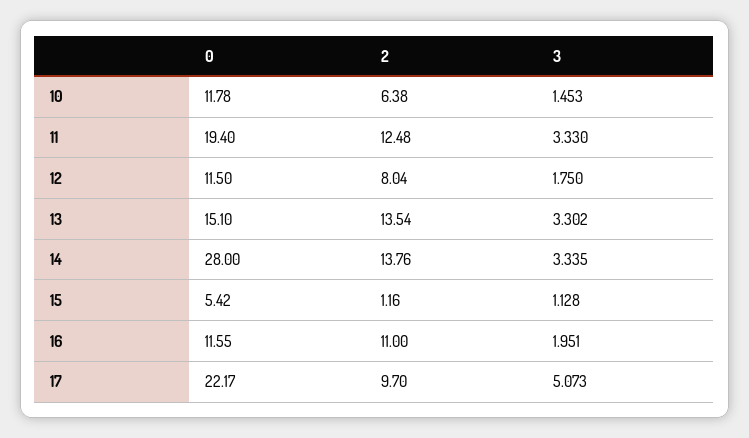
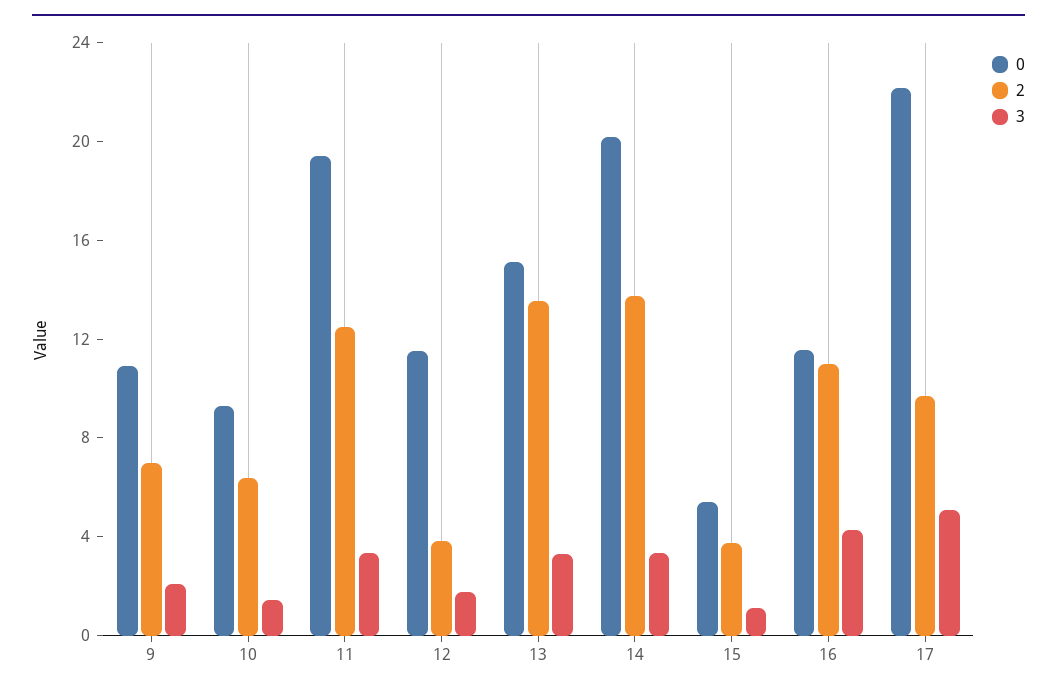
  {
    "0": {
-     "10": 11.78,
+     "10": 9,
      "11": 19.4,
      "12": 11.5,
      "13": 15.1,
-     "14": 28,
+     "14": 20,
      "15": 5.42,
      "16": 11.55,
-     "17": 22.17
+     "17": 22.17,
+     "9": 11
    },
    "2": {
      "10": 6.38,
      "11": 12.48,
-     "12": 8.04,
+     "12": 4,
      "13": 13.54,
      "14": 13.76,
-     "15": 1.16,
+     "15": 4,
      "16": 11,
-     "17": 9.7
+     "17": 9.7,
+     "9": 7
    },
    "3": {
      "10": 1.453,
      "11": 3.33,
      "12": 1.75,
      "13": 3.302,
      "14": 3.335,
      "15": 1.128,
-     "16": 1.951,
+     "16": 4,
-     "17": 5.073
+     "17": 5.073,
+     "9": 2
    }
  }

